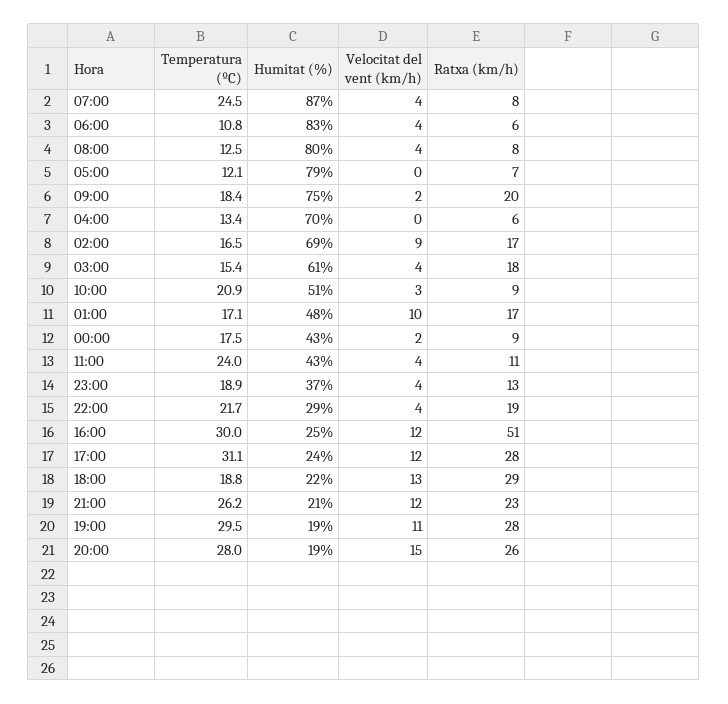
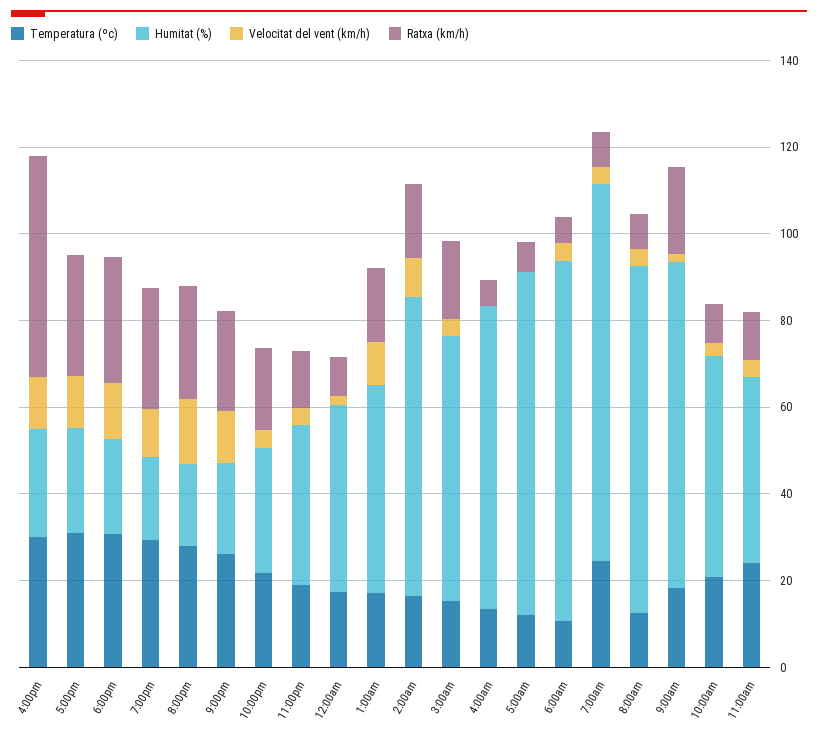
  {
    "Temperatura (ºC)": {
      "07:00": 24.5,
      "06:00": 10.8,
      "08:00": 12.5,
      "05:00": 12.1,
      "09:00": 18.4,
      "04:00": 13.4,
      "02:00": 16.5,
      "03:00": 15.4,
      "10:00": 20.9,
      "01:00": 17.1,
      "00:00": 17.5,
      "11:00": 24,
      "23:00": 18.9,
      "22:00": 21.7,
      "16:00": 30,
      "17:00": 31.1,
-     "18:00": 18.8,
+     "18:00": 30,
      "21:00": 26.2,
      "19:00": 29.5,
      "20:00": 28
    },
    "Humitat (%)": {
      "07:00": 87,
      "06:00": 83,
      "08:00": 80,
      "05:00": 79,
      "09:00": 75,
      "04:00": 70,
      "02:00": 69,
      "03:00": 61,
      "10:00": 51,
      "01:00": 48,
      "00:00": 43,
      "11:00": 43,
      "23:00": 37,
      "22:00": 29,
      "16:00": 25,
      "17:00": 24,
      "18:00": 22,
      "21:00": 21,
      "19:00": 19,
      "20:00": 19
    },
    "Velocitat del vent (km/h)": {
      "07:00": 4,
      "06:00": 4,
      "08:00": 4,
      "05:00": 0,
      "09:00": 2,
      "04:00": 0,
      "02:00": 9,
      "03:00": 4,
      "10:00": 3,
      "01:00": 10,
      "00:00": 2,
      "11:00": 4,
      "23:00": 4,
      "22:00": 4,
      "16:00": 12,
      "17:00": 12,
      "18:00": 13,
      "21:00": 12,
      "19:00": 11,
      "20:00": 15
    },
    "Ratxa (km/h)": {
      "07:00": 8,
      "06:00": 6,
      "08:00": 8,
      "05:00": 7,
      "09:00": 20,
      "04:00": 6,
      "02:00": 17,
      "03:00": 18,
      "10:00": 9,
      "01:00": 17,
      "00:00": 9,
      "11:00": 11,
      "23:00": 13,
      "22:00": 19,
      "16:00": 51,
      "17:00": 28,
      "18:00": 29,
      "21:00": 23,
      "19:00": 28,
      "20:00": 26
    }
  }

